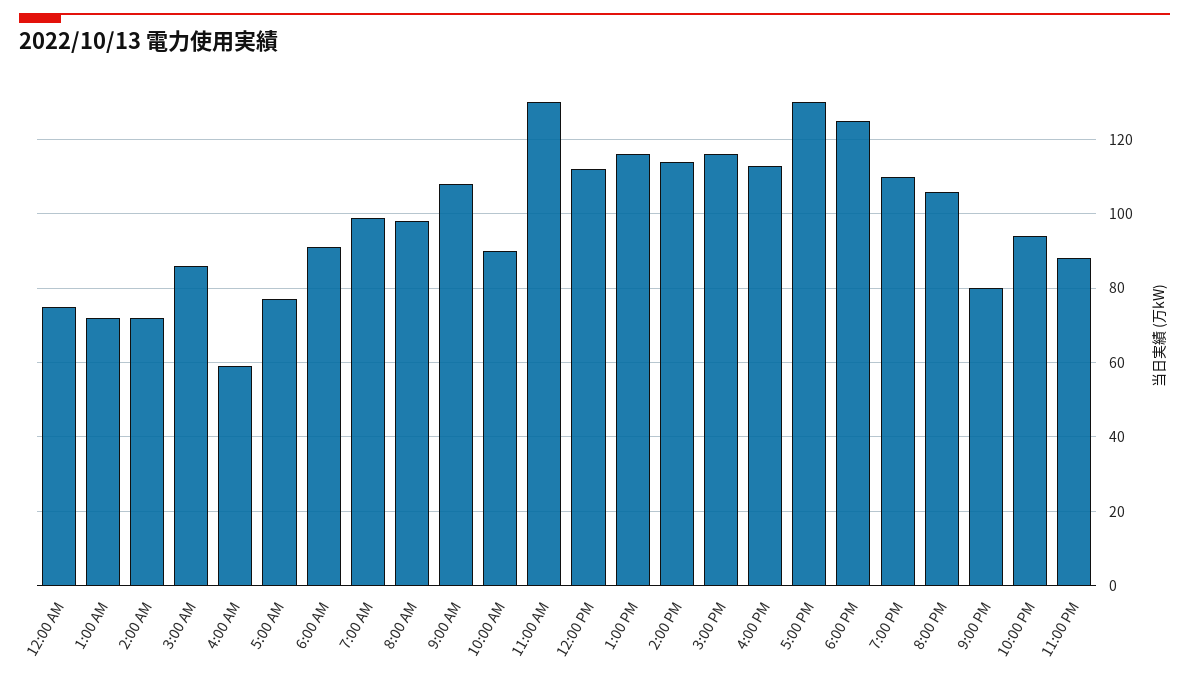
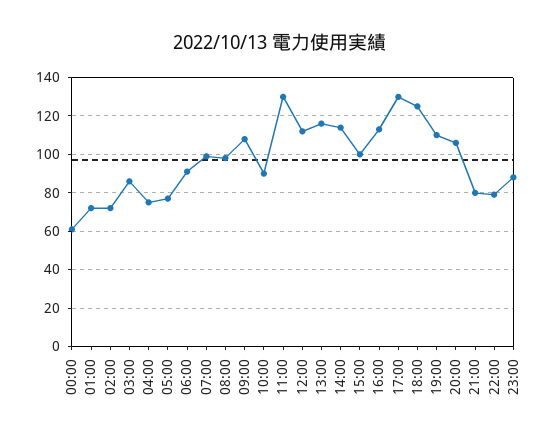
  {
-   "12:00 AM": 75,
+   "12:00 AM": 60,
    "1:00 AM": 70,
    "2:00 AM": 70,
    "3:00 AM": 85,
-   "4:00 AM": 60,
+   "4:00 AM": 75,
    "5:00 AM": 75,
    "6:00 AM": 90,
    "7:00 AM": 100,
    "8:00 AM": 100,
    "9:00 AM": 110,
    "10:00 AM": 90,
    "11:00 AM": 130,
    "12:00 PM": 110,
    "1:00 PM": 115,
    "2:00 PM": 115,
-   "3:00 PM": 115,
+   "3:00 PM": 100,
    "4:00 PM": 115,
    "5:00 PM": 130,
    "6:00 PM": 125,
    "7:00 PM": 110,
    "8:00 PM": 105,
    "9:00 PM": 80,
-   "10:00 PM": 95,
+   "10:00 PM": 80,
    "11:00 PM": 90
  }

